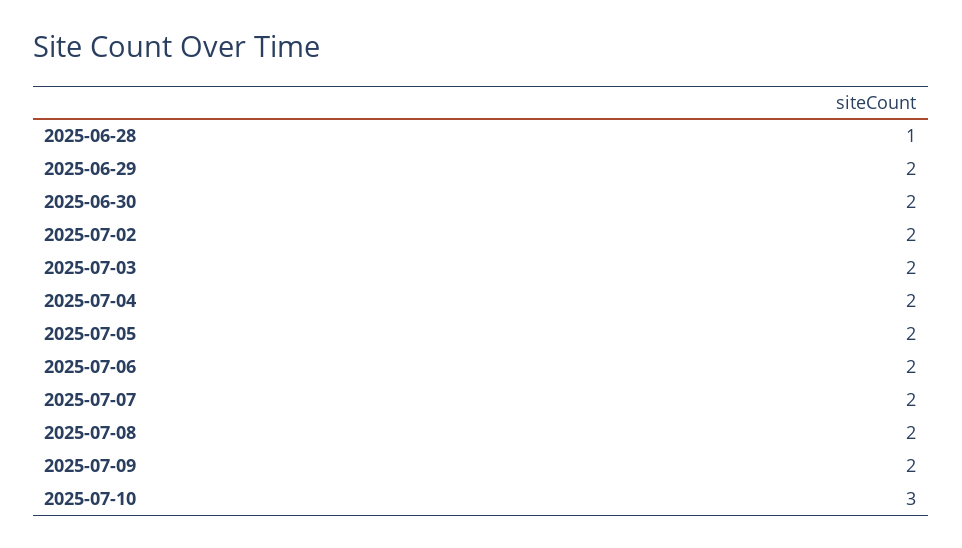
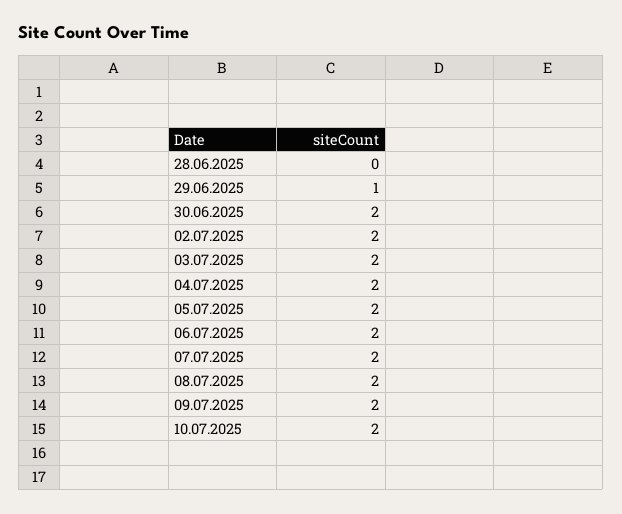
  {
-   "2025-06-28": 1,
+   "2025-06-28": 0,
-   "2025-06-29": 2,
+   "2025-06-29": 1,
    "2025-06-30": 2,
    "2025-07-02": 2,
    "2025-07-03": 2,
    "2025-07-04": 2,
    "2025-07-05": 2,
    "2025-07-06": 2,
    "2025-07-07": 2,
    "2025-07-08": 2,
    "2025-07-09": 2,
-   "2025-07-10": 3
+   "2025-07-10": 2
  }

